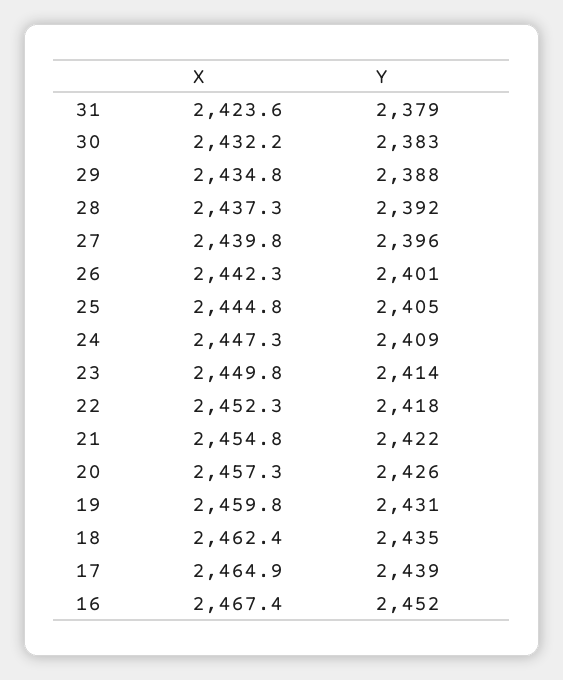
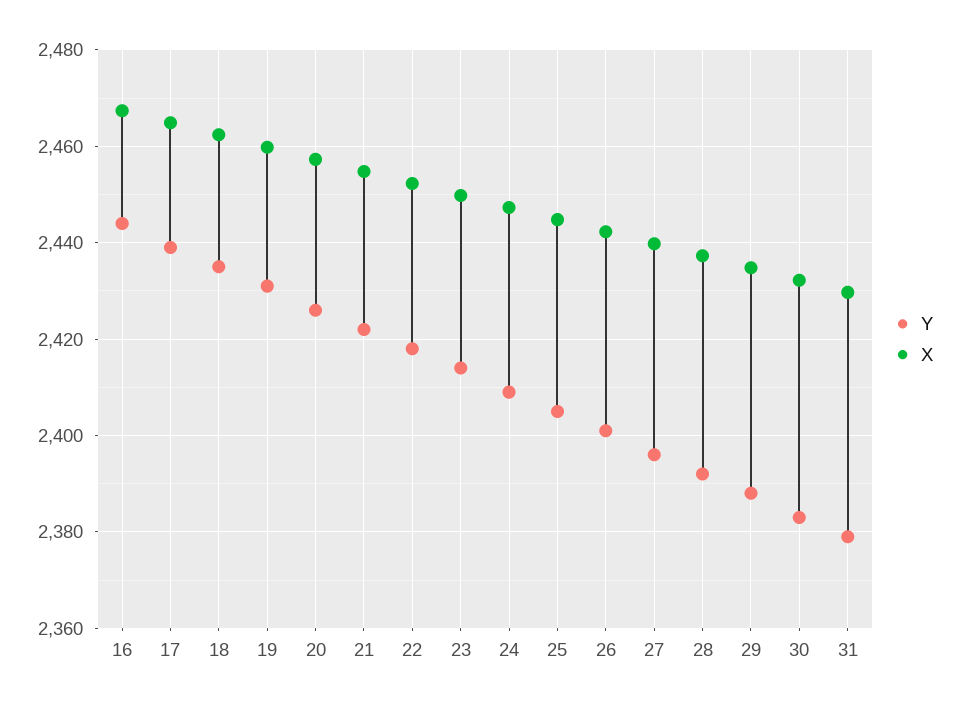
  {
    "X": {
-     "31": 2423.6,
+     "31": 2430,
      "30": 2432.2,
      "29": 2434.8,
      "28": 2437.3,
      "27": 2439.8,
      "26": 2442.3,
      "25": 2444.8,
      "24": 2447.3,
      "23": 2449.8,
      "22": 2452.3,
      "21": 2454.8,
      "20": 2457.3,
      "19": 2459.8,
      "18": 2462.4,
      "17": 2464.9,
      "16": 2467.4
    },
    "Y": {
      "31": 2379,
      "30": 2383,
      "29": 2388,
      "28": 2392,
      "27": 2396,
      "26": 2401,
      "25": 2405,
      "24": 2409,
      "23": 2414,
      "22": 2418,
      "21": 2422,
      "20": 2426,
      "19": 2431,
      "18": 2435,
      "17": 2439,
-     "16": 2452
+     "16": 2444
    }
  }

